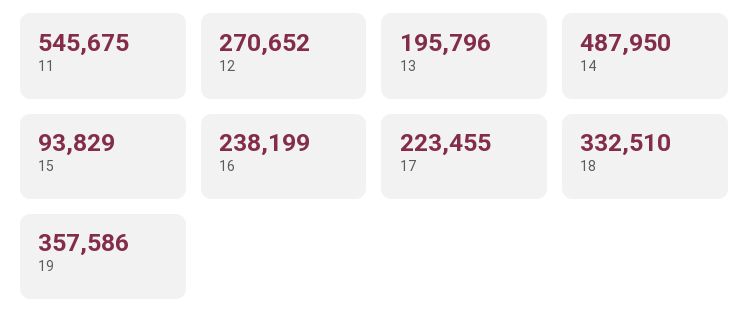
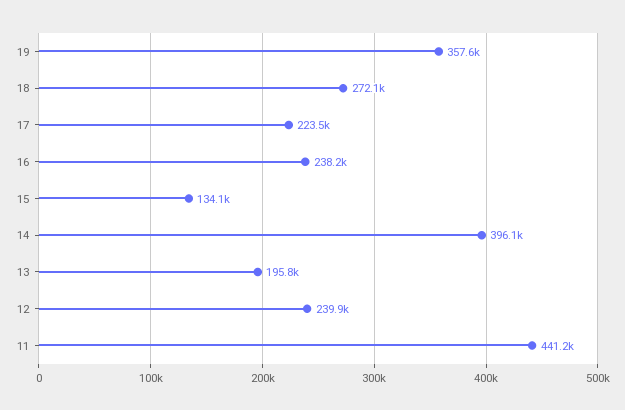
  {
-   "11": 545675,
+   "11": 441200,
-   "12": 270652,
+   "12": 239900,
    "13": 195796,
-   "14": 487950,
+   "14": 396100,
-   "15": 93829,
+   "15": 134100,
    "16": 238199,
    "17": 223455,
-   "18": 332510,
+   "18": 272100,
    "19": 357586
  }

